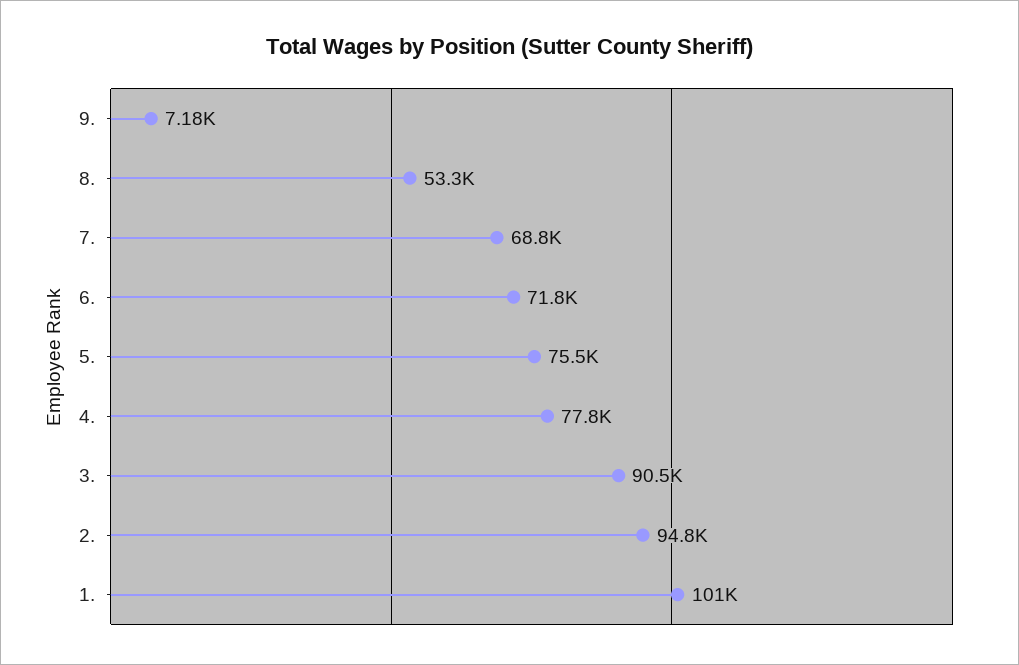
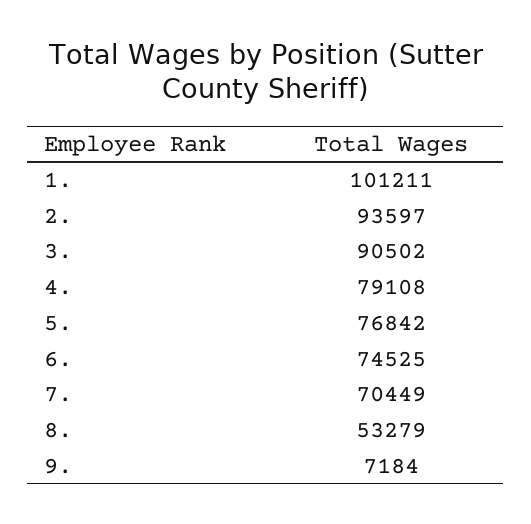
  {
    "9.": 7184,
    "8.": 53279,
-   "7.": 68800,
+   "7.": 70449,
-   "6.": 71800,
+   "6.": 74525,
-   "5.": 75500,
+   "5.": 76842,
-   "4.": 77800,
+   "4.": 79108,
    "3.": 90502,
-   "2.": 94800,
+   "2.": 93597,
    "1.": 101211
  }

